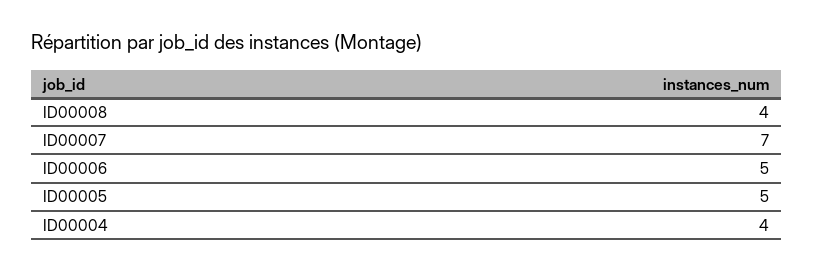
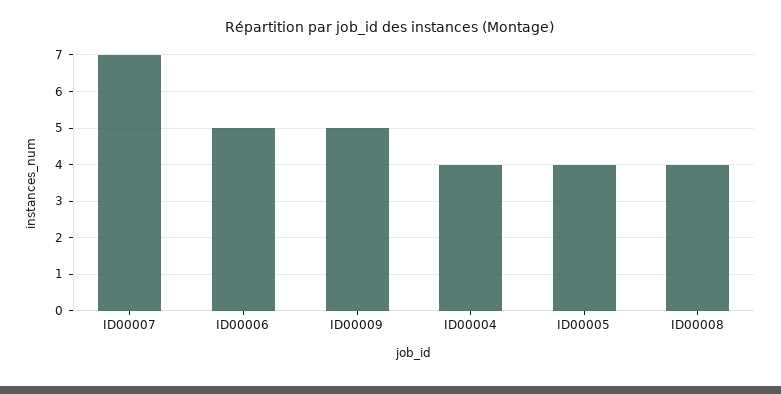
  {
    "ID00008": 4,
    "ID00007": 7,
    "ID00006": 5,
-   "ID00005": 5,
+   "ID00005": 4,
-   "ID00004": 4
+   "ID00004": 4,
+   "ID00009": 5
  }

